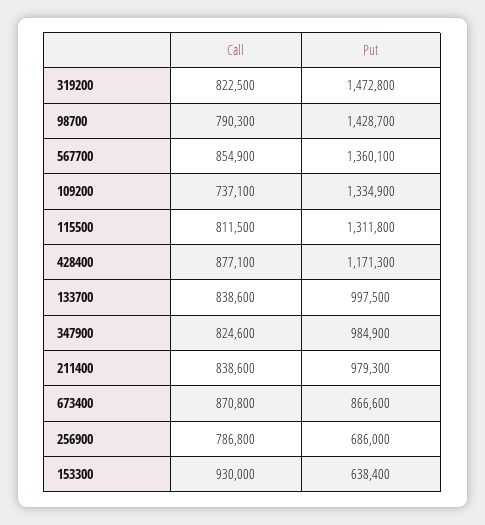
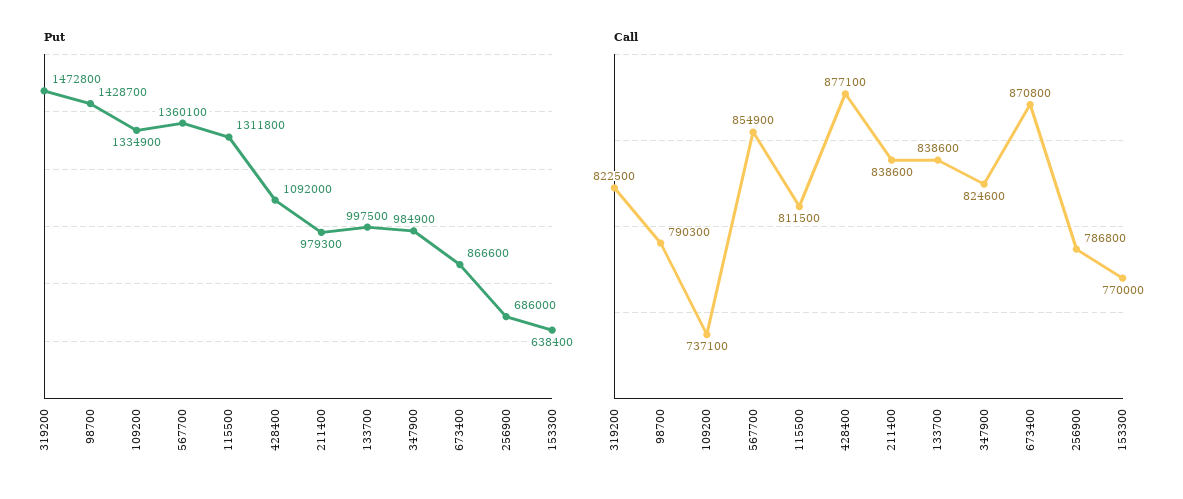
  {
    "Call": {
      "319200": 822500,
      "98700": 790300,
      "567700": 854900,
      "109200": 737100,
      "115500": 811500,
      "428400": 877100,
      "133700": 838600,
      "347900": 824600,
      "211400": 838600,
      "673400": 870800,
      "256900": 786800,
-     "153300": 930000
+     "153300": 770000
    },
    "Put": {
      "319200": 1472800,
      "98700": 1428700,
      "567700": 1360100,
      "109200": 1334900,
      "115500": 1311800,
-     "428400": 1171300,
+     "428400": 1092000,
      "133700": 997500,
      "347900": 984900,
      "211400": 979300,
      "673400": 866600,
      "256900": 686000,
      "153300": 638400
    }
  }

